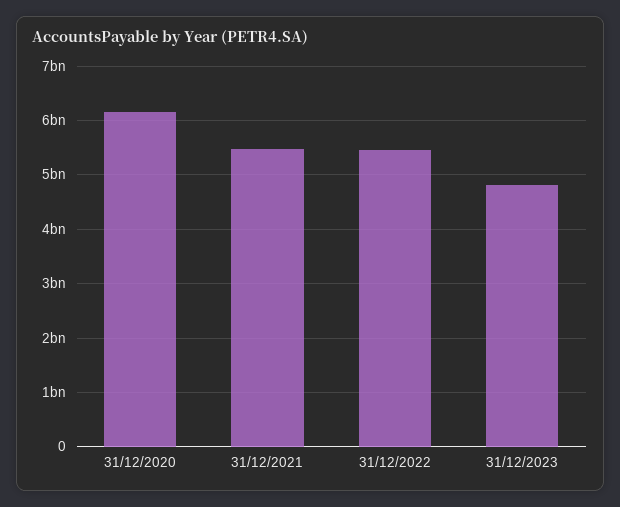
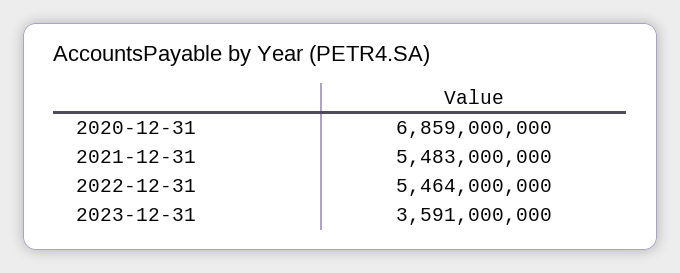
  {
-   "31/12/2020": 6200000000,
+   "31/12/2020": 6859000000,
    "31/12/2021": 5483000000,
    "31/12/2022": 5464000000,
-   "31/12/2023": 4800000000
+   "31/12/2023": 3591000000
  }

